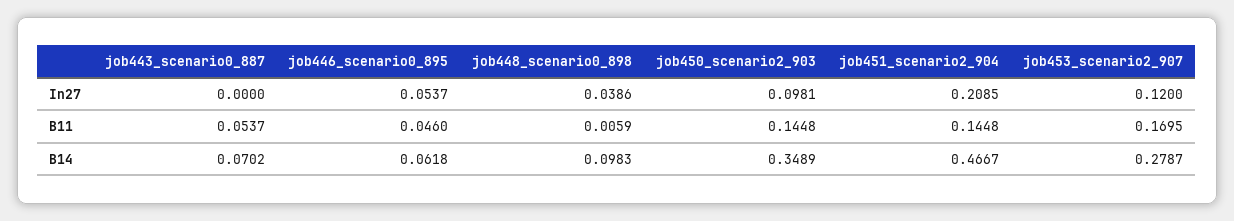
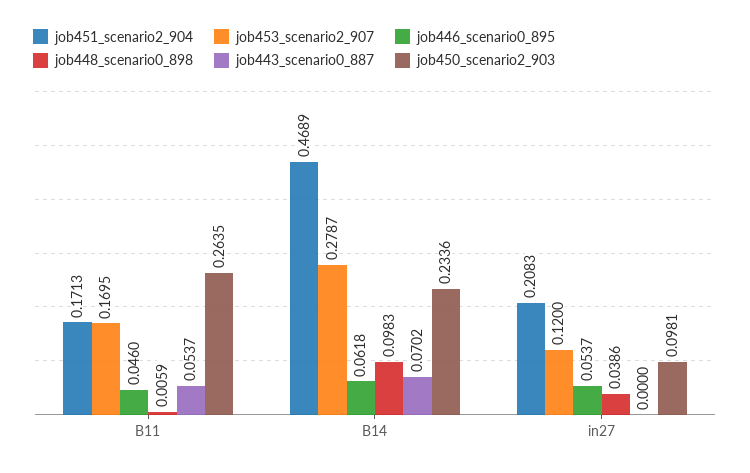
  {
    "job443_scenario0_887": {
      "In27": 0,
      "B11": 0.0537,
      "B14": 0.0702
    },
    "job446_scenario0_895": {
      "In27": 0.0537,
      "B11": 0.046,
      "B14": 0.0618
    },
    "job448_scenario0_898": {
      "In27": 0.0386,
      "B11": 0.0059,
      "B14": 0.0983
    },
    "job450_scenario2_903": {
      "In27": 0.0981,
-     "B11": 0.1448,
+     "B11": 0.2635,
-     "B14": 0.3489
+     "B14": 0.2336
    },
    "job451_scenario2_904": {
-     "In27": 0.2085,
+     "In27": 0.2083,
-     "B11": 0.1448,
+     "B11": 0.1713,
-     "B14": 0.4667
+     "B14": 0.4689
    },
    "job453_scenario2_907": {
      "In27": 0.12,
      "B11": 0.1695,
      "B14": 0.2787
    }
  }

